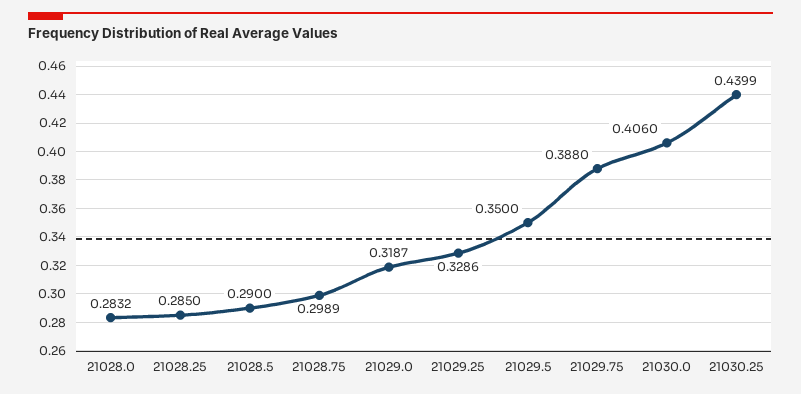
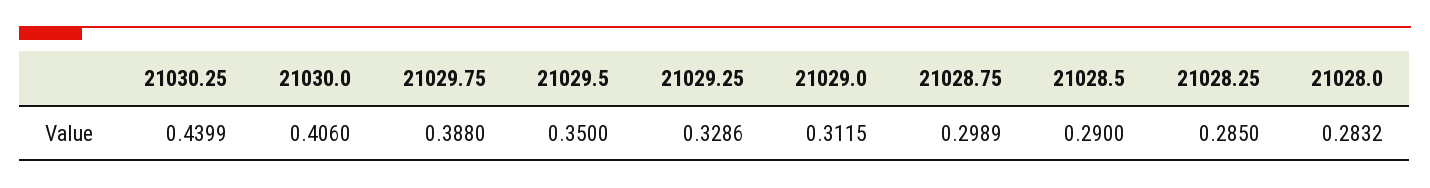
  {
    "21028.0": 0.2832,
    "21028.25": 0.285,
    "21028.5": 0.29,
    "21028.75": 0.2989,
-   "21029.0": 0.3187,
+   "21029.0": 0.3115,
    "21029.25": 0.3286,
    "21029.5": 0.35,
    "21029.75": 0.388,
    "21030.0": 0.406,
    "21030.25": 0.4399
  }

